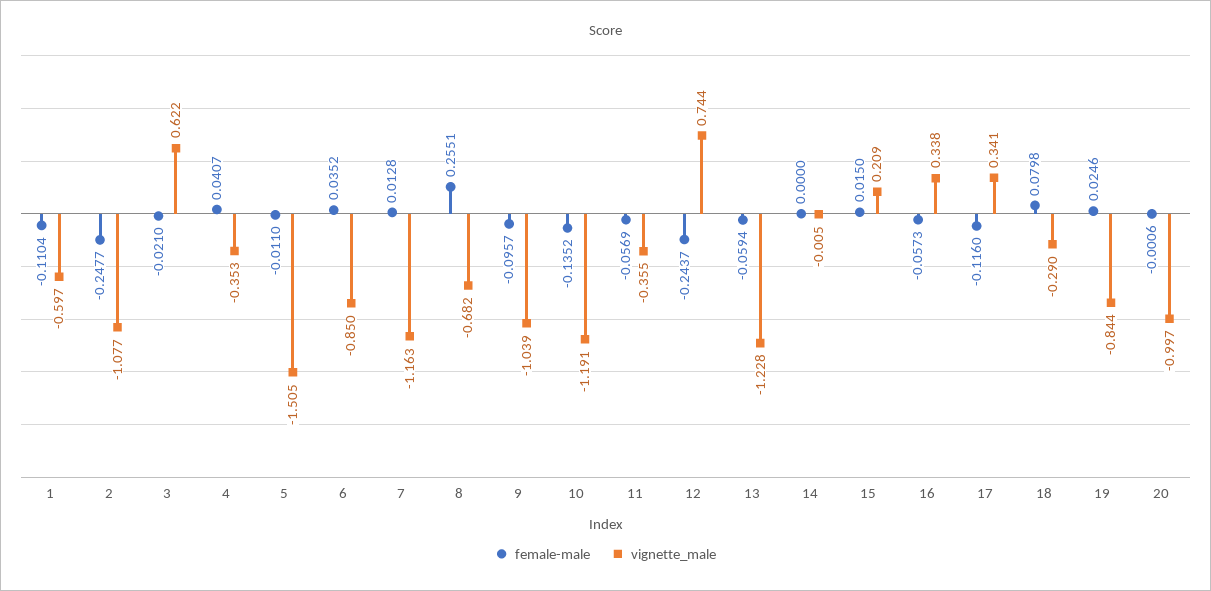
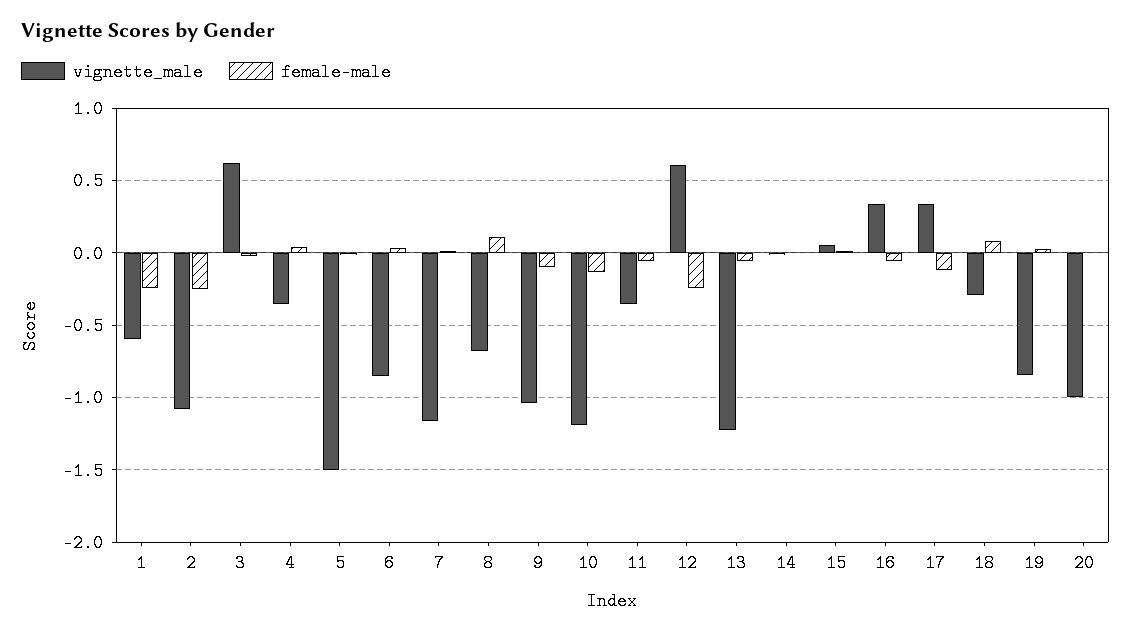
  {
    "female-male": {
-     "1": -0.1104,
+     "1": -0.25,
      "2": -0.2477,
      "3": -0.021,
      "4": 0.0407,
      "5": -0.011,
      "6": 0.0352,
      "7": 0.0128,
-     "8": 0.2551,
+     "8": 0.1,
      "9": -0.0957,
      "10": -0.1352,
      "11": -0.0569,
      "12": -0.2437,
      "13": -0.0594,
      "14": 0,
      "15": 0.015,
      "16": -0.0573,
      "17": -0.116,
      "18": 0.0798,
      "19": 0.0246,
      "20": -0.0006
    },
    "vignette_male": {
      "1": -0.597,
      "2": -1.077,
      "3": 0.622,
      "4": -0.353,
      "5": -1.505,
      "6": -0.85,
      "7": -1.163,
      "8": -0.682,
      "9": -1.039,
      "10": -1.191,
      "11": -0.355,
-     "12": 0.744,
+     "12": 0.6,
      "13": -1.228,
      "14": -0.005,
-     "15": 0.209,
+     "15": 0.05,
      "16": 0.338,
      "17": 0.341,
      "18": -0.29,
      "19": -0.844,
      "20": -0.997
    }
  }

